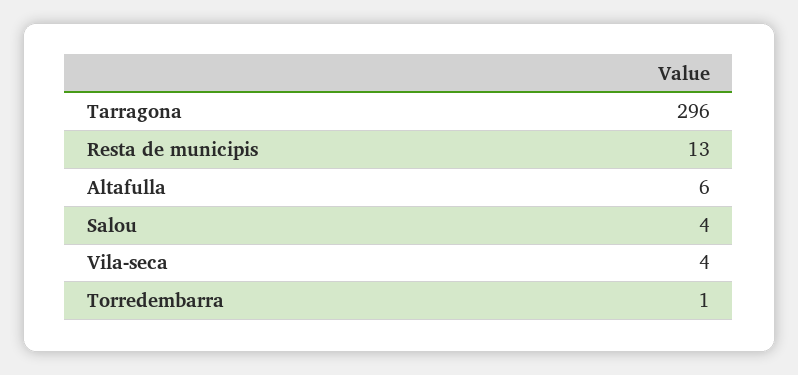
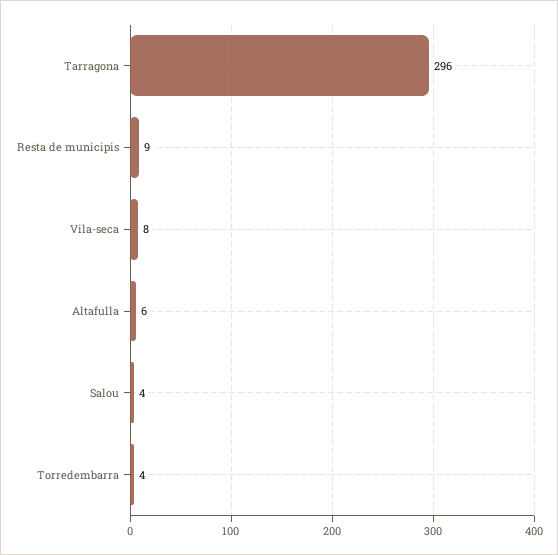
  {
    "Tarragona": 296,
-   "Resta de municipis": 13,
+   "Resta de municipis": 9,
    "Altafulla": 6,
    "Salou": 4,
-   "Vila-seca": 4,
+   "Vila-seca": 8,
-   "Torredembarra": 1
+   "Torredembarra": 4
  }

